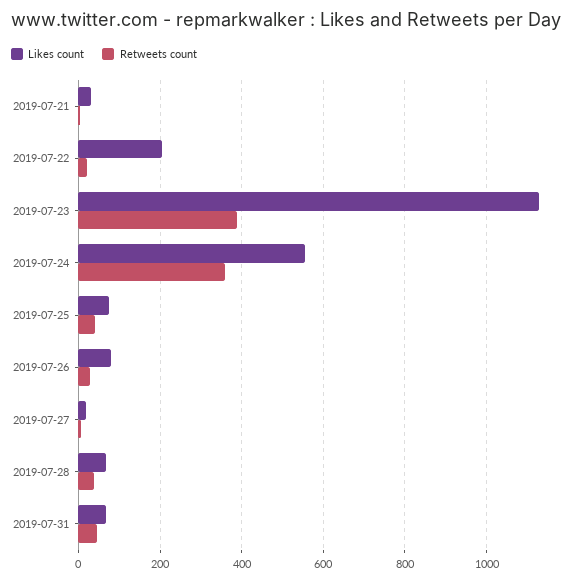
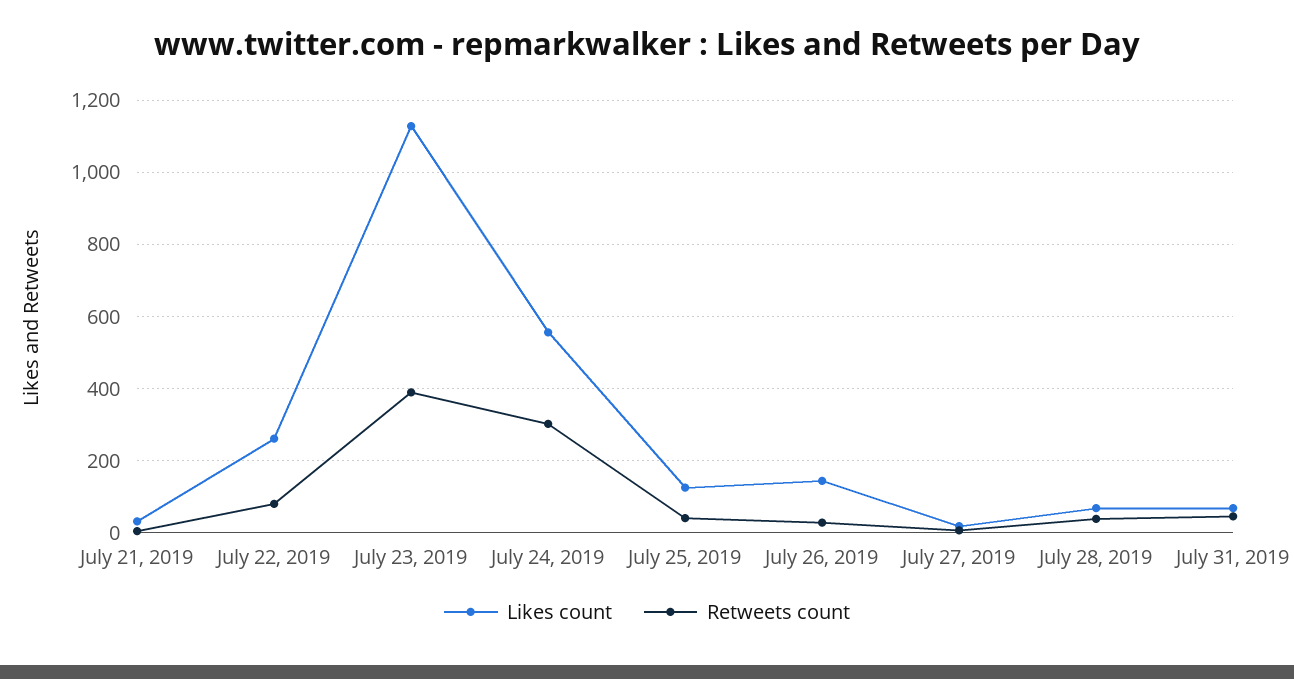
  {
    "Likes count": {
      "2019-07-21": 40,
-     "2019-07-22": 200,
+     "2019-07-22": 260,
      "2019-07-23": 1120,
      "2019-07-24": 560,
-     "2019-07-25": 80,
+     "2019-07-25": 120,
-     "2019-07-26": 80,
+     "2019-07-26": 140,
      "2019-07-27": 20,
      "2019-07-28": 60,
      "2019-07-31": 60
    },
    "Retweets count": {
      "2019-07-21": 0,
-     "2019-07-22": 20,
+     "2019-07-22": 80,
      "2019-07-23": 380,
-     "2019-07-24": 360,
+     "2019-07-24": 300,
      "2019-07-25": 40,
      "2019-07-26": 20,
      "2019-07-27": 0,
      "2019-07-28": 40,
      "2019-07-31": 40
    }
  }

